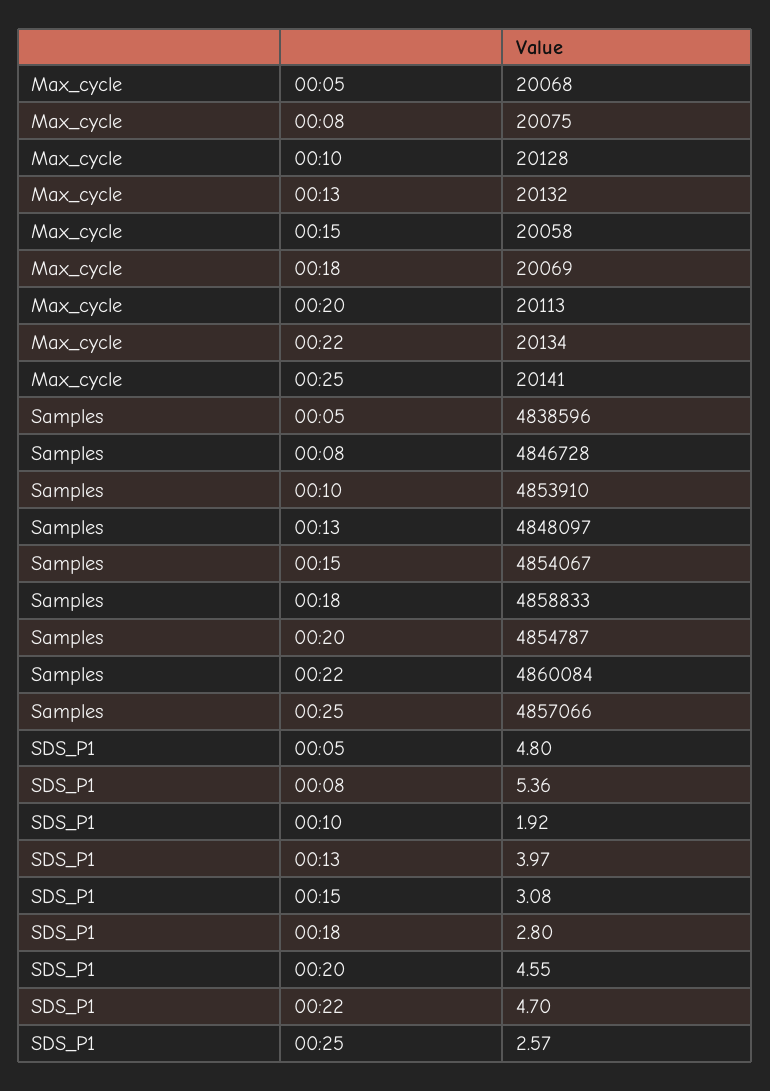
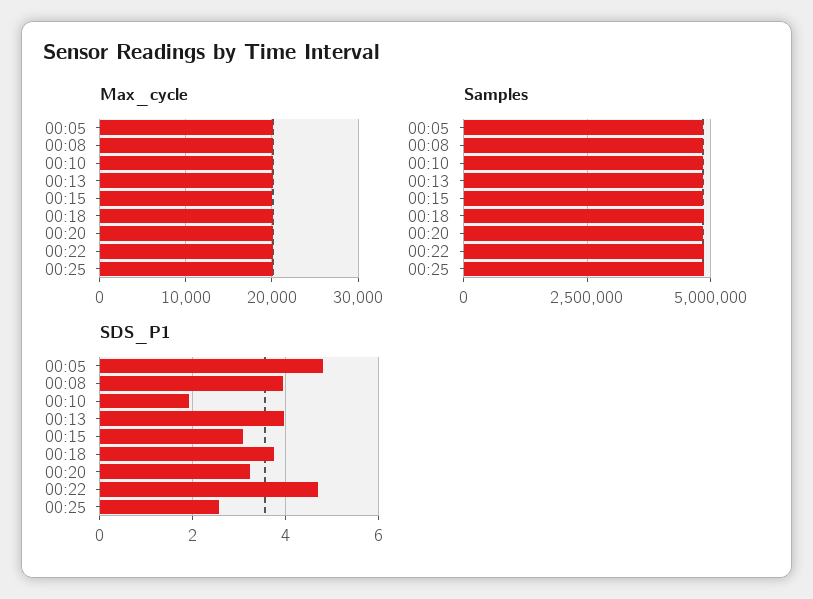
  {
    "Max_cycle": {
      "00:05": 20068,
      "00:08": 20075,
      "00:10": 20128,
      "00:13": 20132,
      "00:15": 20058,
      "00:18": 20069,
      "00:20": 20113,
      "00:22": 20134,
      "00:25": 20141
    },
    "Samples": {
      "00:05": 4838596,
      "00:08": 4846728,
      "00:10": 4853910,
      "00:13": 4848097,
      "00:15": 4854067,
      "00:18": 4858833,
      "00:20": 4854787,
      "00:22": 4860084,
      "00:25": 4857066
    },
    "SDS_P1": {
      "00:05": 4.8,
-     "00:08": 5.36,
+     "00:08": 4,
      "00:10": 1.92,
      "00:13": 3.97,
      "00:15": 3.08,
-     "00:18": 2.8,
+     "00:18": 3.8,
-     "00:20": 4.55,
+     "00:20": 3.2,
      "00:22": 4.7,
      "00:25": 2.57
    }
  }

